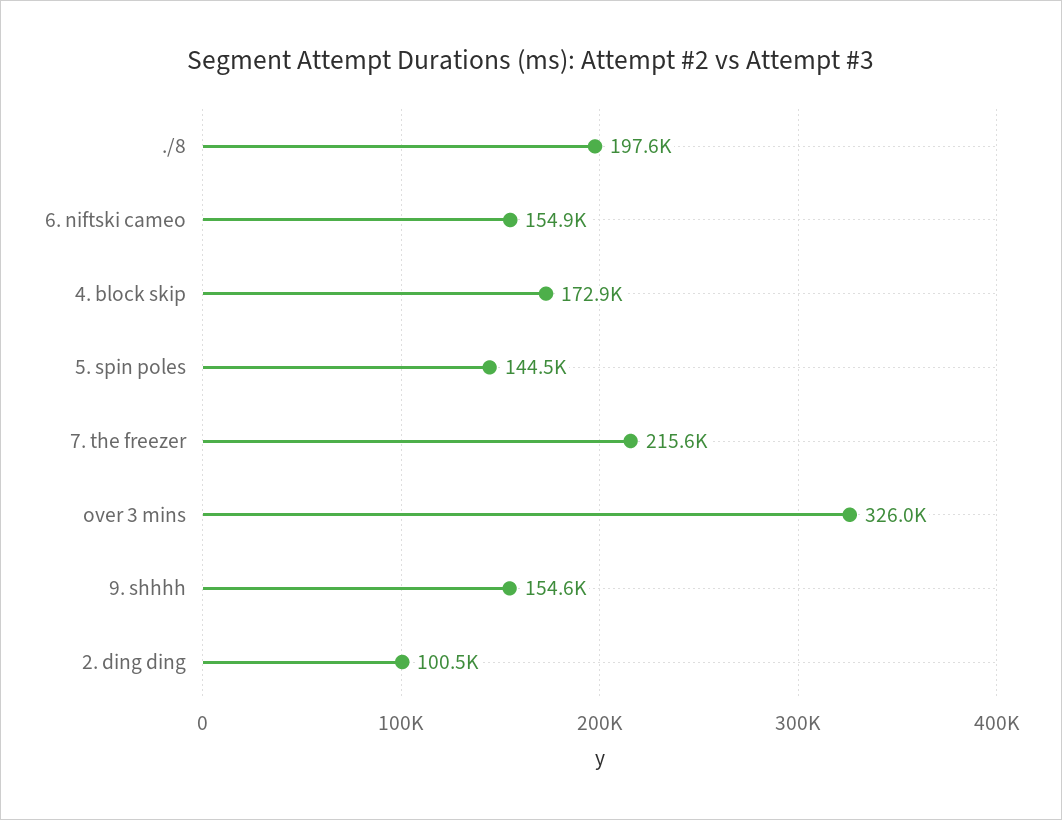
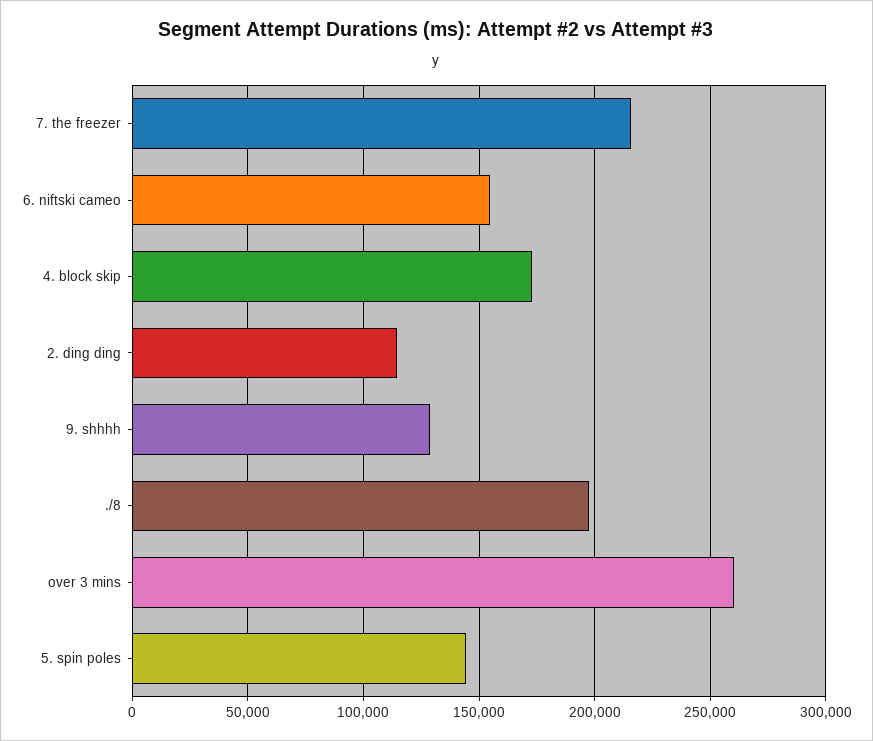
  {
    "./8": 197600,
    "6. niftski cameo": 154900,
    "4. block skip": 172900,
    "5. spin poles": 144500,
    "7. the freezer": 215600,
-   "over 3 mins": 326000,
+   "over 3 mins": 260000,
-   "9. shhhh": 154600,
+   "9. shhhh": 130000,
-   "2. ding ding": 100500
+   "2. ding ding": 115000
  }

